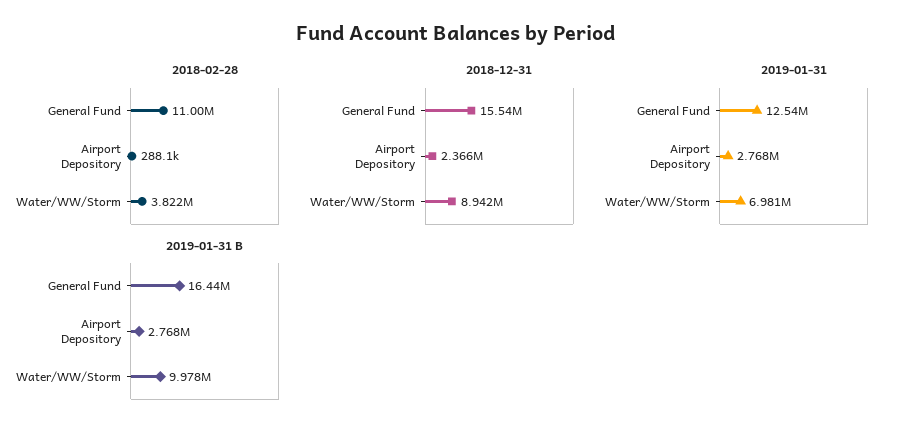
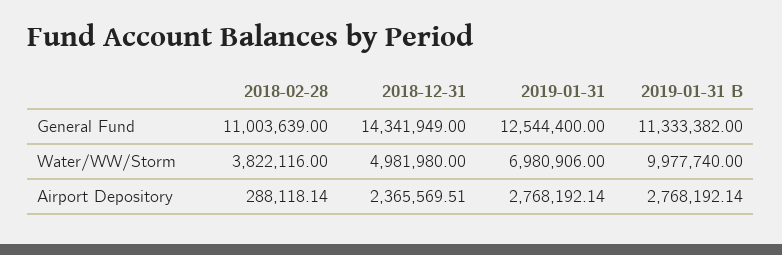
  {
    "2018-02-28": {
      "General Fund": 11003639,
      "Airport Depository": 288118.14,
      "Water/WW/Storm": 3822116
    },
    "2018-12-31": {
-     "General Fund": 15540000,
+     "General Fund": 14341949,
      "Airport Depository": 2365569.51,
-     "Water/WW/Storm": 8942000
+     "Water/WW/Storm": 4981980
    },
    "2019-01-31": {
      "General Fund": 12544400,
      "Airport Depository": 2768192.14,
      "Water/WW/Storm": 6980906
    },
    "2019-01-31 B": {
-     "General Fund": 16440000,
+     "General Fund": 11333382,
      "Airport Depository": 2768192.14,
      "Water/WW/Storm": 9977740
    }
  }

